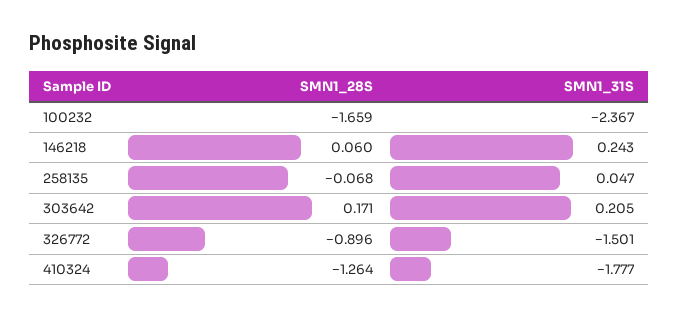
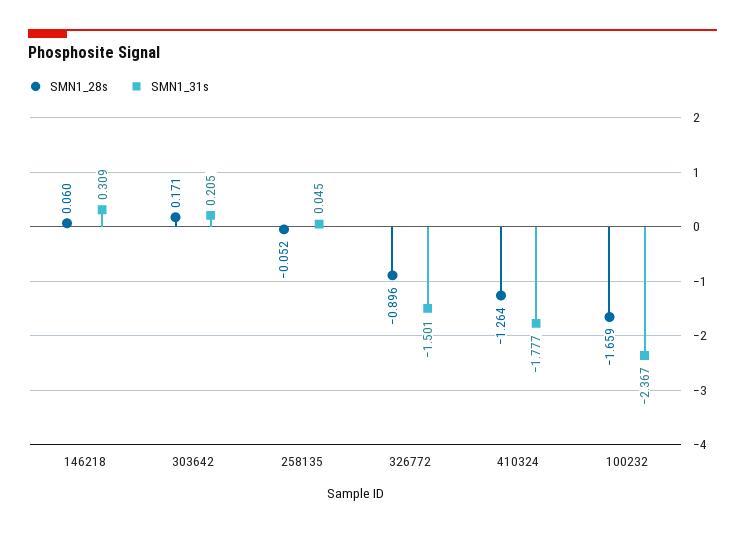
  {
    "SMN1_28S": {
      "100232": -1.659,
      "146218": 0.06,
-     "258135": -0.068,
+     "258135": -0.052,
      "303642": 0.171,
      "326772": -0.896,
      "410324": -1.264
    },
    "SMN1_31S": {
      "100232": -2.367,
-     "146218": 0.243,
+     "146218": 0.309,
-     "258135": 0.047,
+     "258135": 0.045,
      "303642": 0.205,
      "326772": -1.501,
      "410324": -1.777
    }
  }

